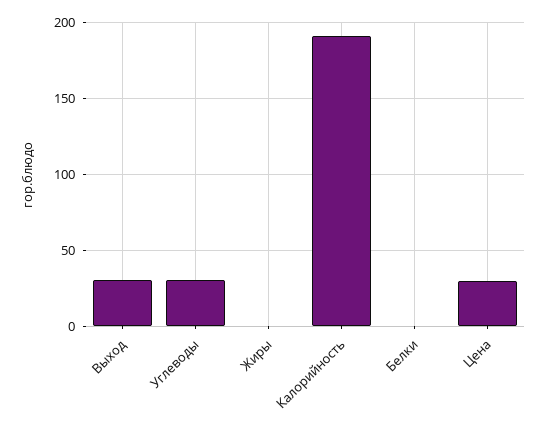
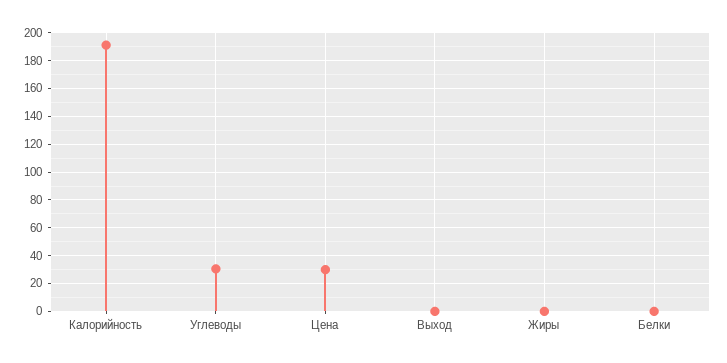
  {
-   "Выход": 30,
+   "Выход": 0,
    "Углеводы": 30,
    "Жиры": 0,
    "Калорийность": 190,
    "Белки": 0,
    "Цена": 30
  }

